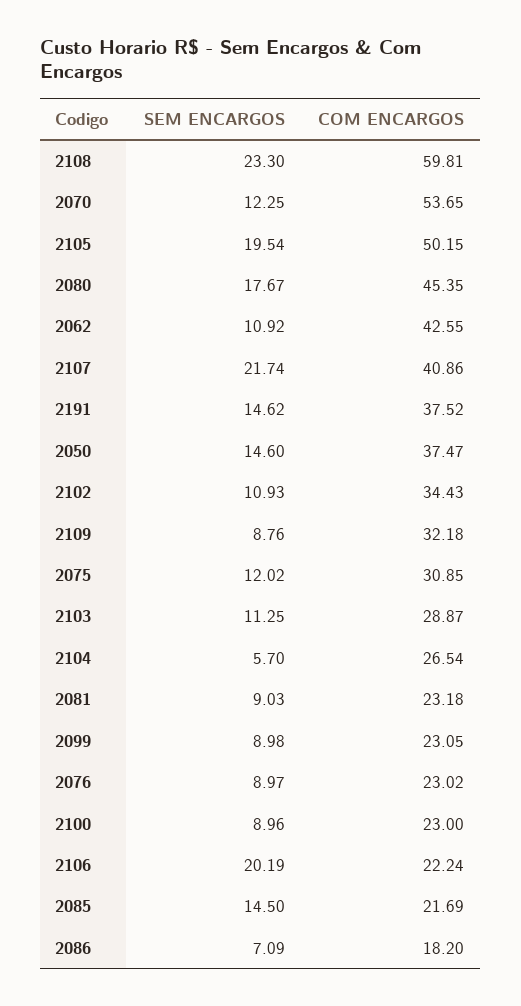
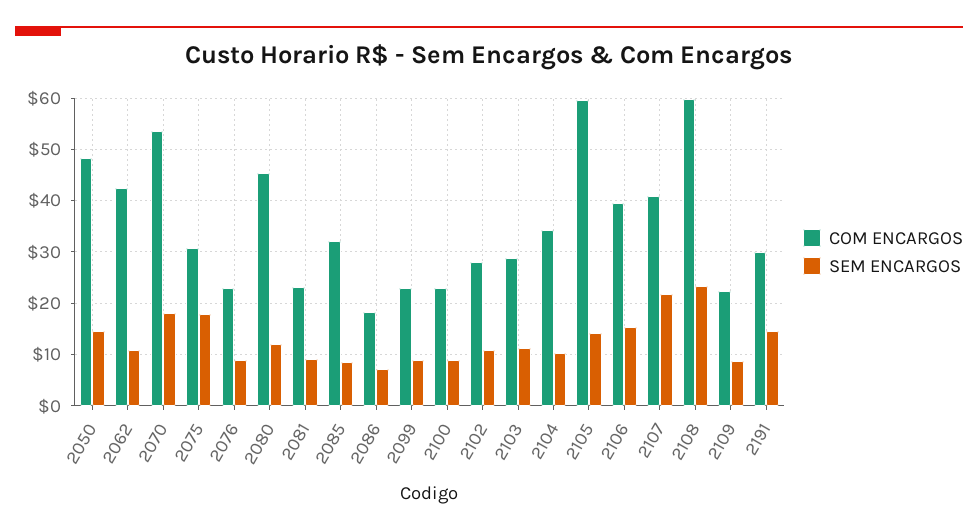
  {
    "SEM ENCARGOS": {
      "2108": 23.3,
-     "2070": 12.25,
+     "2070": 18,
-     "2105": 19.54,
+     "2105": 14,
-     "2080": 17.67,
+     "2080": 12,
      "2062": 10.92,
      "2107": 21.74,
      "2191": 14.62,
      "2050": 14.6,
      "2102": 10.93,
      "2109": 8.76,
-     "2075": 12.02,
+     "2075": 18,
      "2103": 11.25,
-     "2104": 5.7,
+     "2104": 10,
      "2081": 9.03,
      "2099": 8.98,
      "2076": 8.97,
      "2100": 8.96,
-     "2106": 20.19,
+     "2106": 16,
-     "2085": 14.5,
+     "2085": 8,
      "2086": 7.09
    },
    "COM ENCARGOS": {
      "2108": 59.81,
      "2070": 53.65,
-     "2105": 50.15,
+     "2105": 60,
      "2080": 45.35,
      "2062": 42.55,
      "2107": 40.86,
-     "2191": 37.52,
+     "2191": 30,
-     "2050": 37.47,
+     "2050": 48,
-     "2102": 34.43,
+     "2102": 28,
-     "2109": 32.18,
+     "2109": 22,
      "2075": 30.85,
      "2103": 28.87,
-     "2104": 26.54,
+     "2104": 34,
      "2081": 23.18,
      "2099": 23.05,
      "2076": 23.02,
      "2100": 23,
-     "2106": 22.24,
+     "2106": 40,
-     "2085": 21.69,
+     "2085": 32,
      "2086": 18.2
    }
  }

